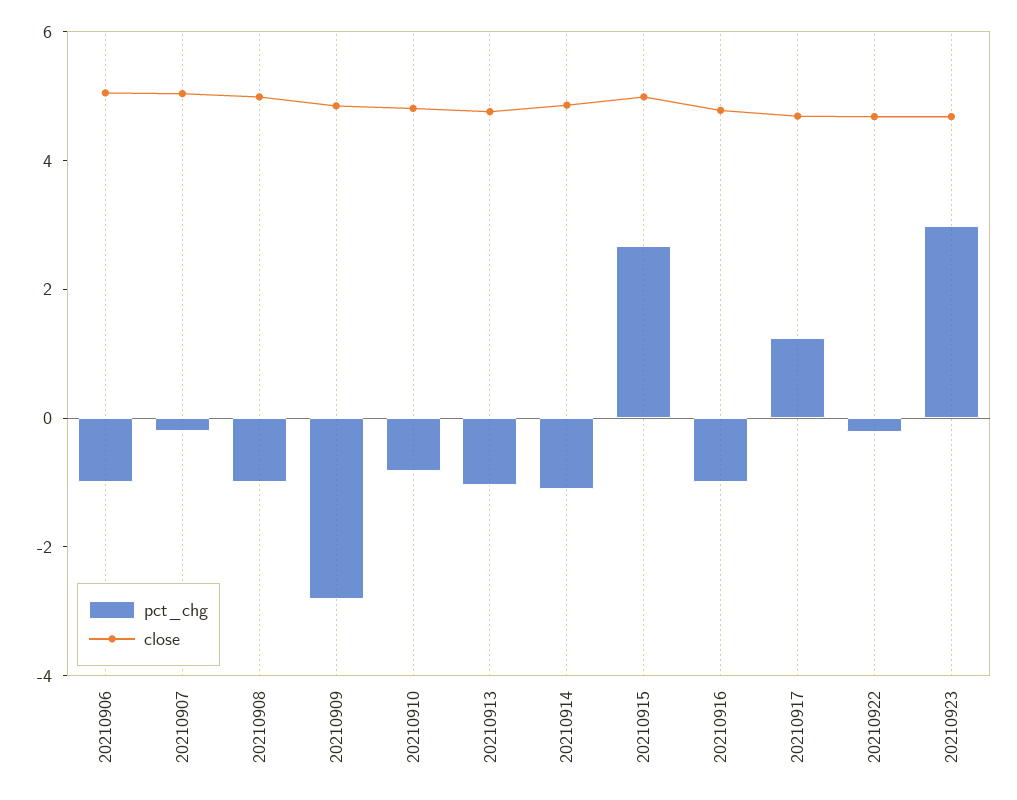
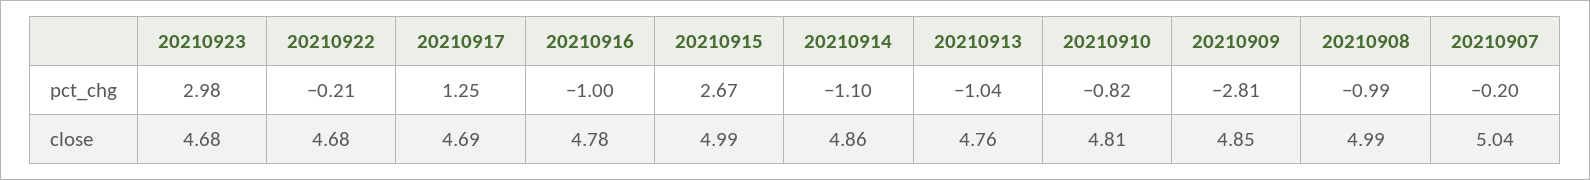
  {
    "pct_chg": {
-     "20210906": -1,
      "20210907": -0.2,
      "20210908": -0.99,
      "20210909": -2.81,
      "20210910": -0.82,
      "20210913": -1.04,
      "20210914": -1.1,
      "20210915": 2.67,
      "20210916": -1,
      "20210917": 1.25,
      "20210922": -0.21,
      "20210923": 2.98
    },
    "close": {
-     "20210906": 5,
      "20210907": 5.04,
      "20210908": 4.99,
      "20210909": 4.85,
      "20210910": 4.81,
      "20210913": 4.76,
      "20210914": 4.86,
      "20210915": 4.99,
      "20210916": 4.78,
      "20210917": 4.69,
      "20210922": 4.68,
      "20210923": 4.68
    }
  }

